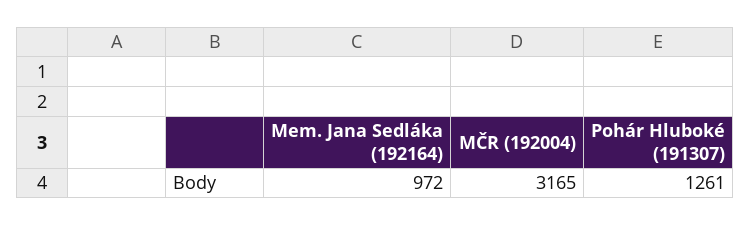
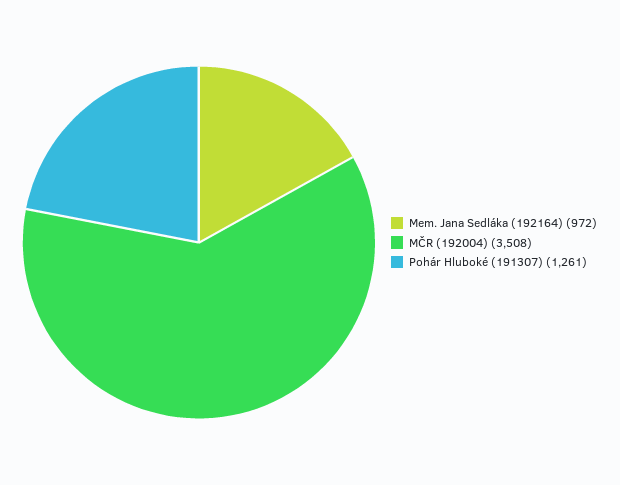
  {
    "Mem. Jana Sedláka (192164)": 972,
-   "MČR (192004)": 3165,
+   "MČR (192004)": 3508,
    "Pohár Hluboké (191307)": 1261
  }

